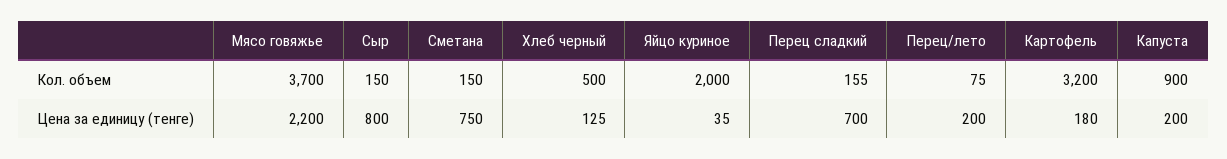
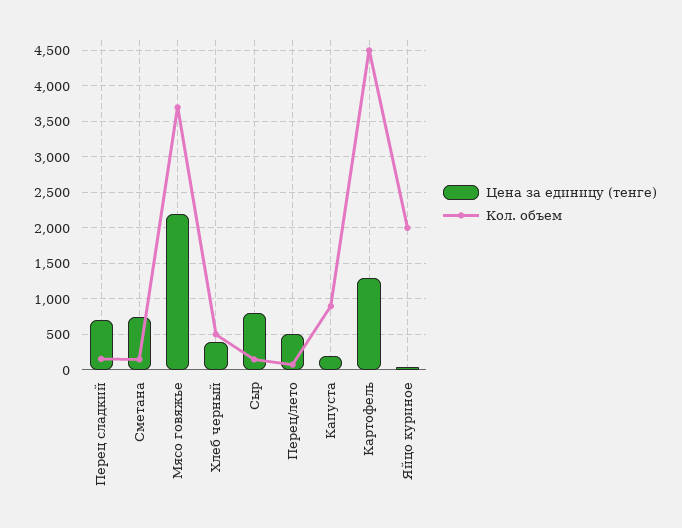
  {
    "Кол. объем": {
      "Мясо говяжье": 3700,
      "Сыр": 150,
      "Сметана": 150,
      "Хлеб черный": 500,
      "Яйцо куриное": 2000,
      "Перец сладкий": 155,
      "Перец/лето": 75,
-     "Картофель": 3200,
+     "Картофель": 4500,
      "Капуста": 900
    },
    "Цена за единицу (тенге)": {
      "Мясо говяжье": 2200,
      "Сыр": 800,
      "Сметана": 750,
-     "Хлеб черный": 125,
+     "Хлеб черный": 400,
      "Яйцо куриное": 35,
      "Перец сладкий": 700,
-     "Перец/лето": 200,
+     "Перец/лето": 500,
-     "Картофель": 180,
+     "Картофель": 1300,
      "Капуста": 200
    }
  }

